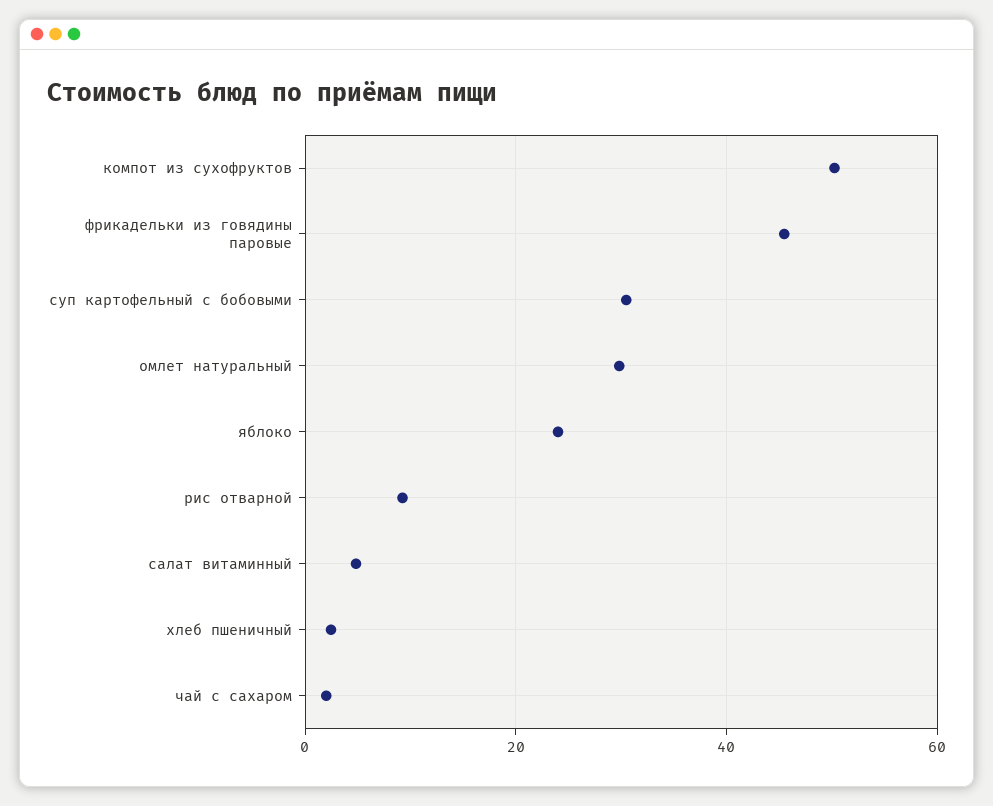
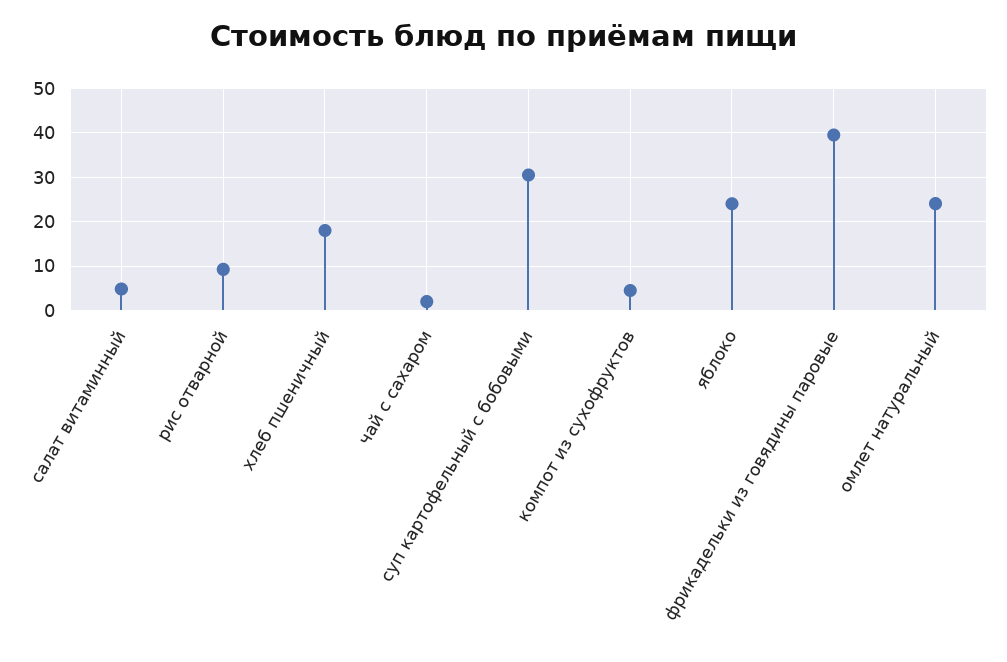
  {
-   "компот из сухофруктов": 50,
+   "компот из сухофруктов": 4,
-   "фрикадельки из говядины паровые": 46,
+   "фрикадельки из говядины паровые": 40,
    "суп картофельный с бобовыми": 30,
-   "омлет натуральный": 30,
+   "омлет натуральный": 24,
    "яблоко": 24,
    "рис отварной": 10,
    "салат витаминный": 4,
-   "хлеб пшеничный": 2,
+   "хлеб пшеничный": 18,
    "чай с сахаром": 2
  }

